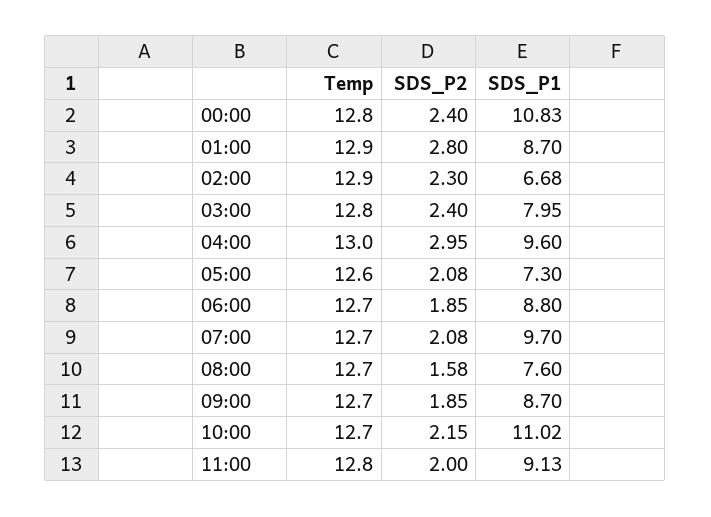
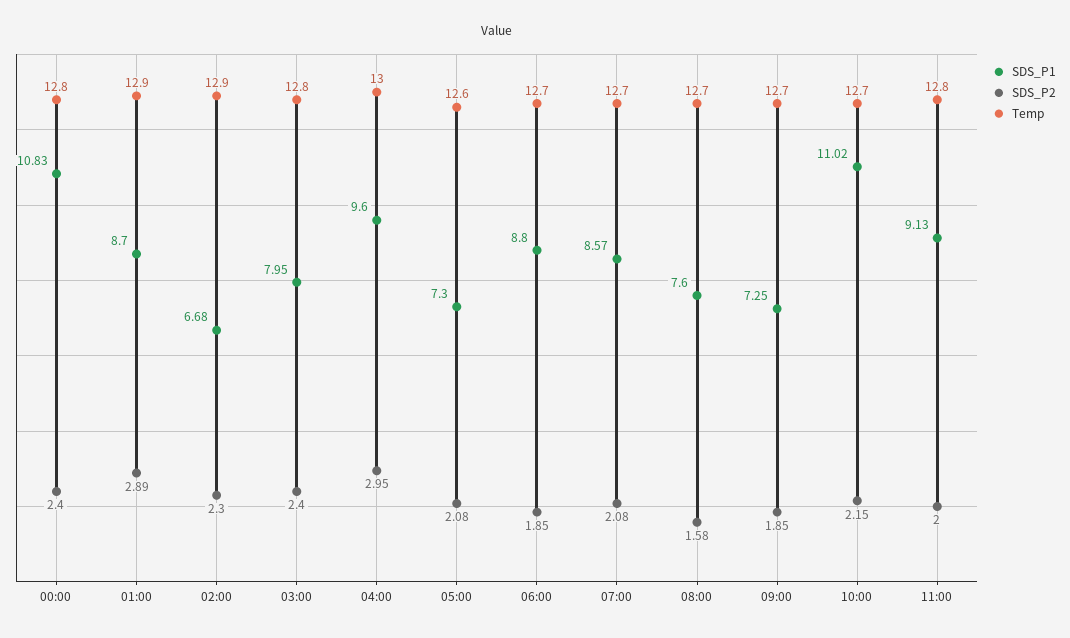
  {
    "Temp": {
      "00:00": 12.8,
      "01:00": 12.9,
      "02:00": 12.9,
      "03:00": 12.8,
      "04:00": 13,
      "05:00": 12.6,
      "06:00": 12.7,
      "07:00": 12.7,
      "08:00": 12.7,
      "09:00": 12.7,
      "10:00": 12.7,
      "11:00": 12.8
    },
    "SDS_P2": {
      "00:00": 2.4,
-     "01:00": 2.8,
+     "01:00": 2.89,
      "02:00": 2.3,
      "03:00": 2.4,
      "04:00": 2.95,
      "05:00": 2.08,
      "06:00": 1.85,
      "07:00": 2.08,
      "08:00": 1.58,
      "09:00": 1.85,
      "10:00": 2.15,
      "11:00": 2
    },
    "SDS_P1": {
      "00:00": 10.83,
      "01:00": 8.7,
      "02:00": 6.68,
      "03:00": 7.95,
      "04:00": 9.6,
      "05:00": 7.3,
      "06:00": 8.8,
-     "07:00": 9.7,
+     "07:00": 8.57,
      "08:00": 7.6,
-     "09:00": 8.7,
+     "09:00": 7.25,
      "10:00": 11.02,
      "11:00": 9.13
    }
  }

